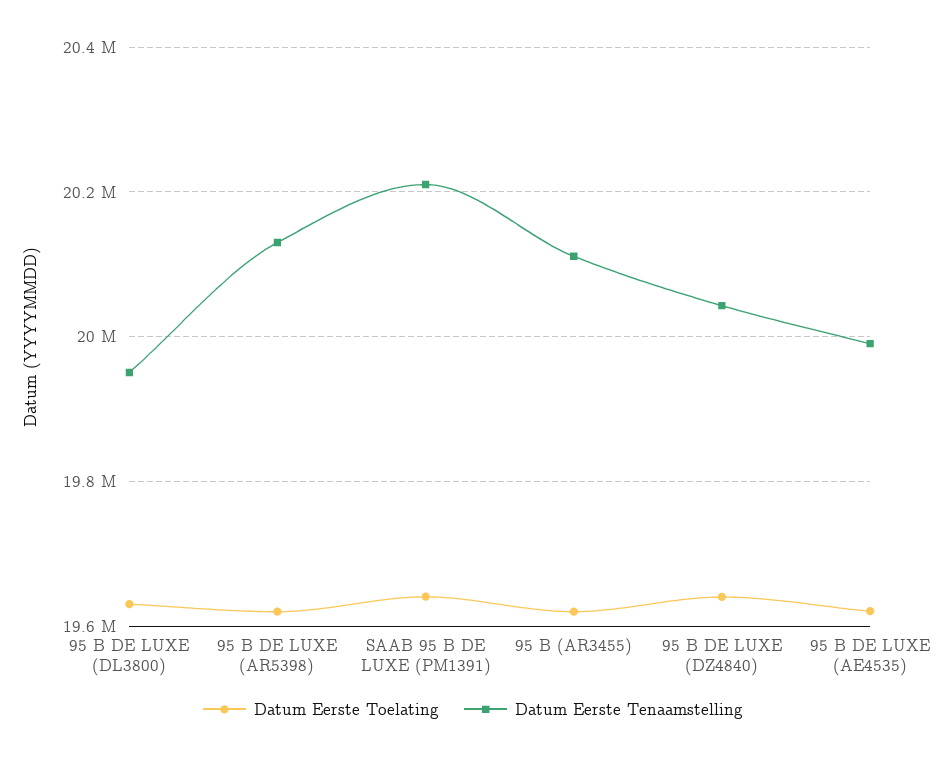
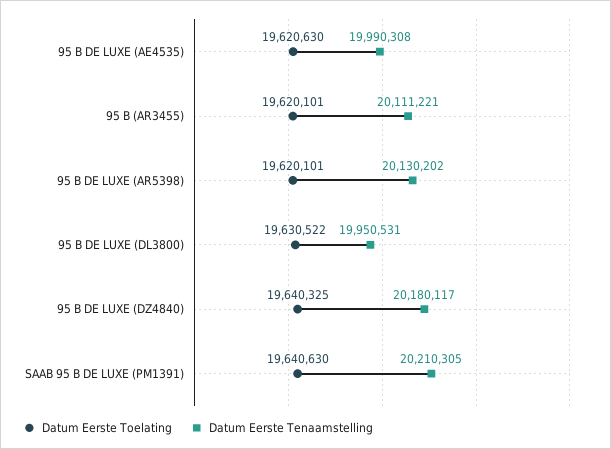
  {
    "Datum Eerste Toelating": {
      "95 B DE LUXE (DL3800)": 19630522,
      "95 B DE LUXE (AR5398)": 19620101,
      "SAAB 95 B DE LUXE (PM1391)": 19640630,
      "95 B (AR3455)": 19620101,
      "95 B DE LUXE (DZ4840)": 19640325,
      "95 B DE LUXE (AE4535)": 19620630
    },
    "Datum Eerste Tenaamstelling": {
      "95 B DE LUXE (DL3800)": 19950531,
      "95 B DE LUXE (AR5398)": 20130202,
      "SAAB 95 B DE LUXE (PM1391)": 20210305,
      "95 B (AR3455)": 20111221,
-     "95 B DE LUXE (DZ4840)": 20040000,
+     "95 B DE LUXE (DZ4840)": 20180117,
      "95 B DE LUXE (AE4535)": 19990308
    }
  }

